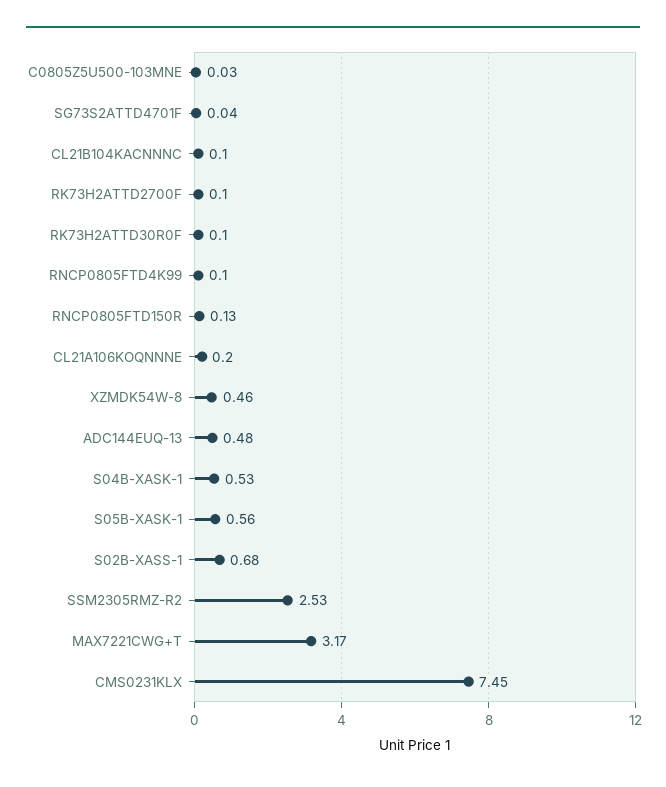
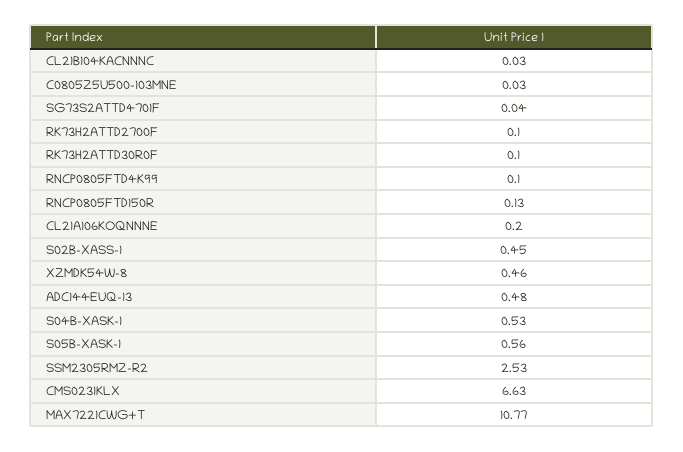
  {
    "C0805Z5U500-103MNE": 0.03,
    "SG73S2ATTD4701F": 0.04,
-   "CL21B104KACNNNC": 0.1,
+   "CL21B104KACNNNC": 0.03,
    "RK73H2ATTD2700F": 0.1,
    "RK73H2ATTD30R0F": 0.1,
    "RNCP0805FTD4K99": 0.1,
    "RNCP0805FTD150R": 0.13,
    "CL21A106KOQNNNE": 0.2,
    "XZMDK54W-8": 0.46,
    "ADC144EUQ-13": 0.48,
    "S04B-XASK-1": 0.53,
    "S05B-XASK-1": 0.56,
-   "S02B-XASS-1": 0.68,
+   "S02B-XASS-1": 0.45,
    "SSM2305RMZ-R2": 2.53,
-   "MAX7221CWG+T": 3.17,
+   "MAX7221CWG+T": 10.77,
-   "CMS0231KLX": 7.45
+   "CMS0231KLX": 6.63
  }

